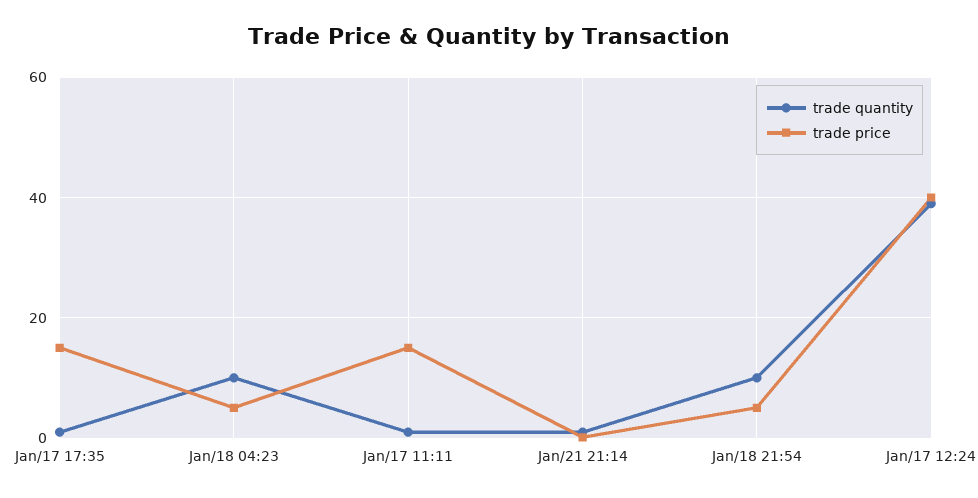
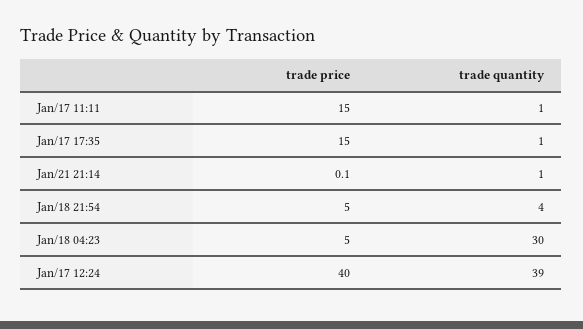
  {
    "trade quantity": {
      "Jan/17 17:35": 1,
-     "Jan/18 04:23": 10,
+     "Jan/18 04:23": 30,
      "Jan/17 11:11": 1,
      "Jan/21 21:14": 1,
-     "Jan/18 21:54": 10,
+     "Jan/18 21:54": 4,
      "Jan/17 12:24": 39
    },
    "trade price": {
      "Jan/17 17:35": 15,
      "Jan/18 04:23": 5,
      "Jan/17 11:11": 15,
      "Jan/21 21:14": 0.1,
      "Jan/18 21:54": 5,
      "Jan/17 12:24": 40
    }
  }

